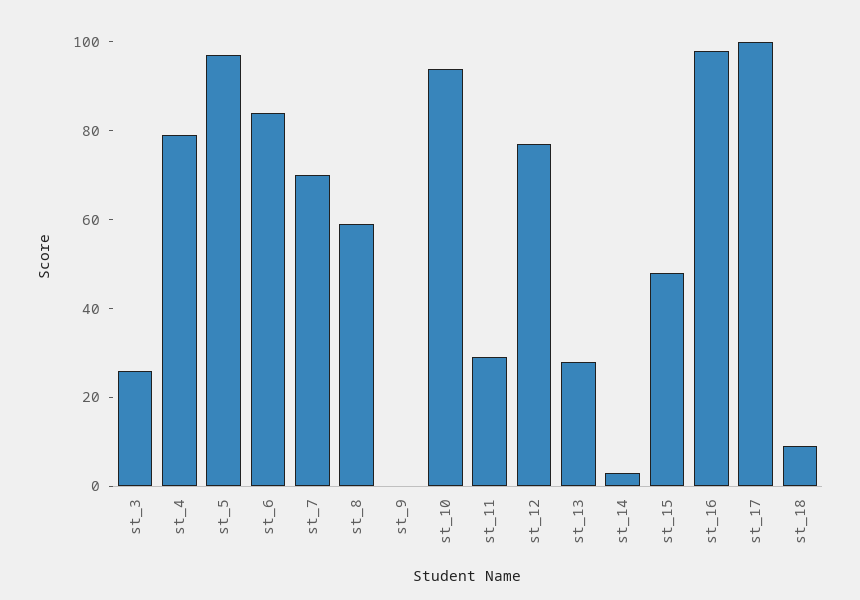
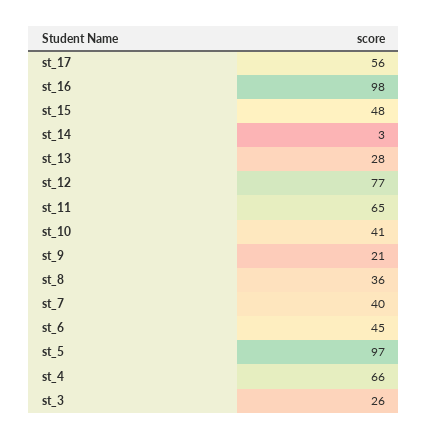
  {
    "st_3": 26,
-   "st_4": 80,
+   "st_4": 66,
    "st_5": 97,
-   "st_6": 85,
+   "st_6": 45,
-   "st_7": 70,
+   "st_7": 40,
-   "st_8": 60,
+   "st_8": 36,
-   "st_9": 0,
+   "st_9": 21,
-   "st_10": 95,
+   "st_10": 41,
-   "st_11": 30,
+   "st_11": 65,
    "st_12": 77,
    "st_13": 28,
    "st_14": 3,
    "st_15": 48,
    "st_16": 98,
-   "st_17": 100,
+   "st_17": 56
-   "st_18": 10
  }

